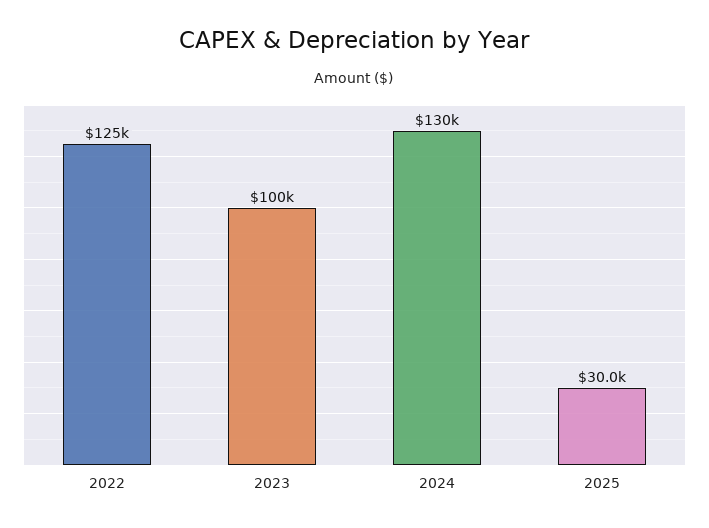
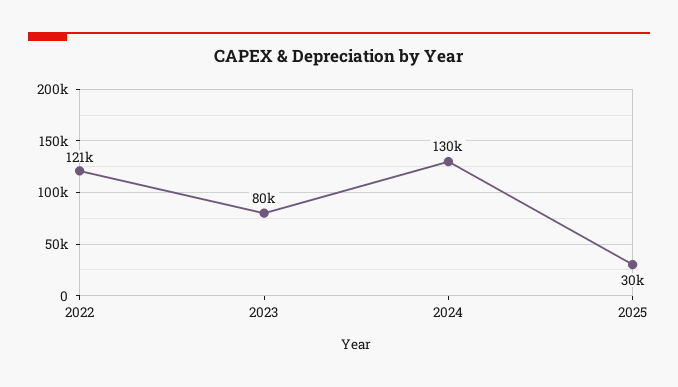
  {
-   "2022": 125000,
+   "2022": 121000,
-   "2023": 100000,
+   "2023": 80000,
    "2024": 130000,
    "2025": 30000
  }

